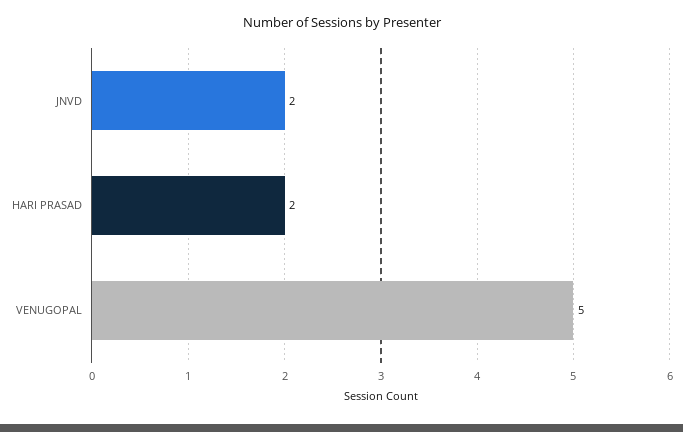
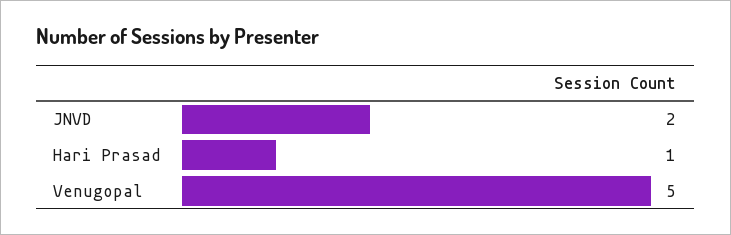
  {
    "JNVD": 2,
-   "HARI PRASAD": 2,
+   "HARI PRASAD": 1,
    "VENUGOPAL": 5
  }

